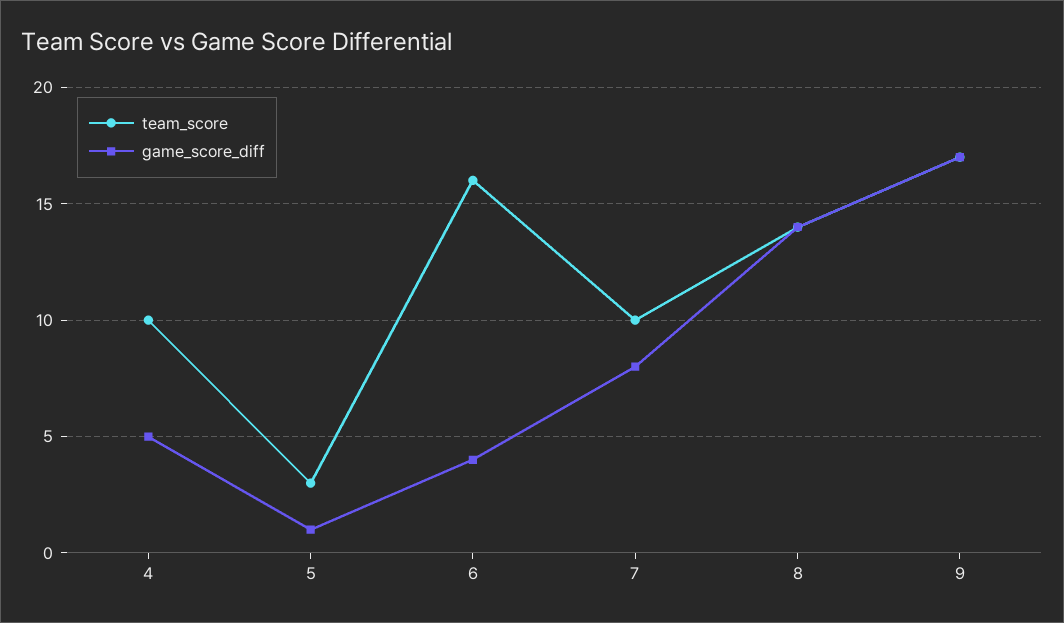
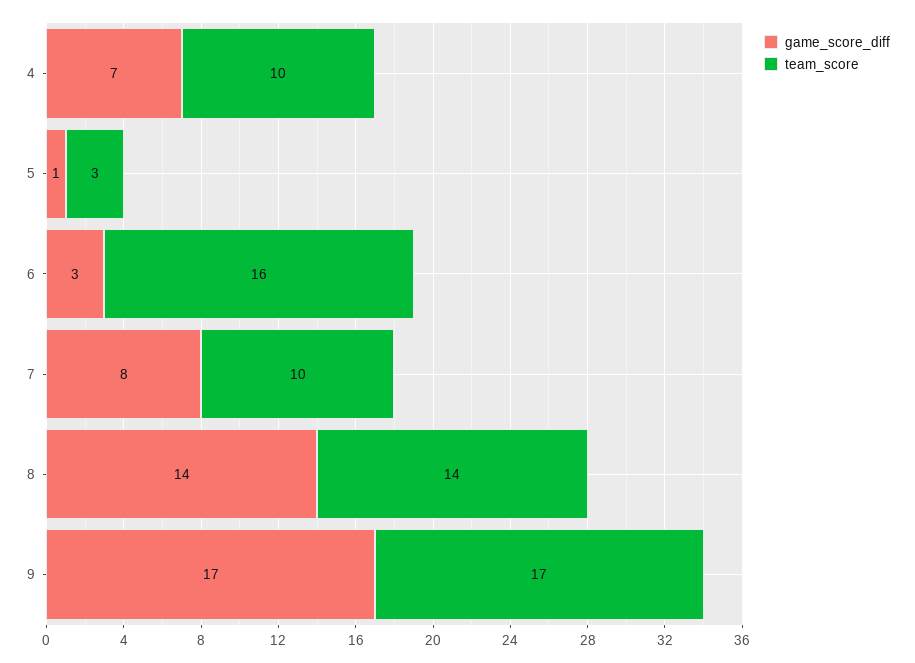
  {
    "team_score": {
      "4": 10,
      "5": 3,
      "6": 16,
      "7": 10,
      "8": 14,
      "9": 17
    },
    "game_score_diff": {
-     "4": 5,
+     "4": 7,
      "5": 1,
-     "6": 4,
+     "6": 3,
      "7": 8,
      "8": 14,
      "9": 17
    }
  }

